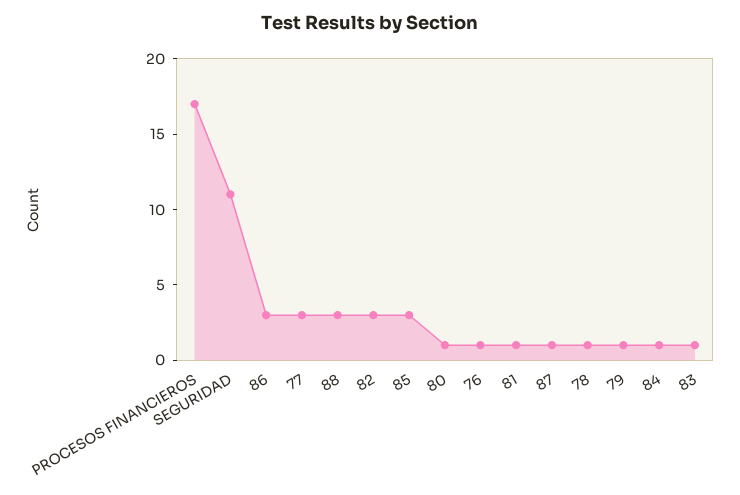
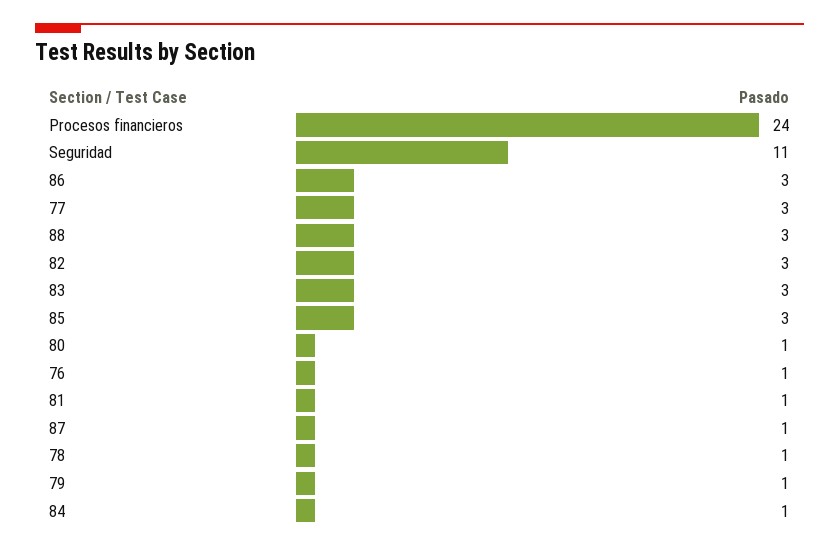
  {
-   "PROCESOS FINANCIEROS": 17,
+   "PROCESOS FINANCIEROS": 24,
    "SEGURIDAD": 11,
    "86": 3,
    "77": 3,
    "88": 3,
    "82": 3,
    "85": 3,
    "80": 1,
    "76": 1,
    "81": 1,
    "87": 1,
    "78": 1,
    "79": 1,
    "84": 1,
-   "83": 1
+   "83": 3
  }

